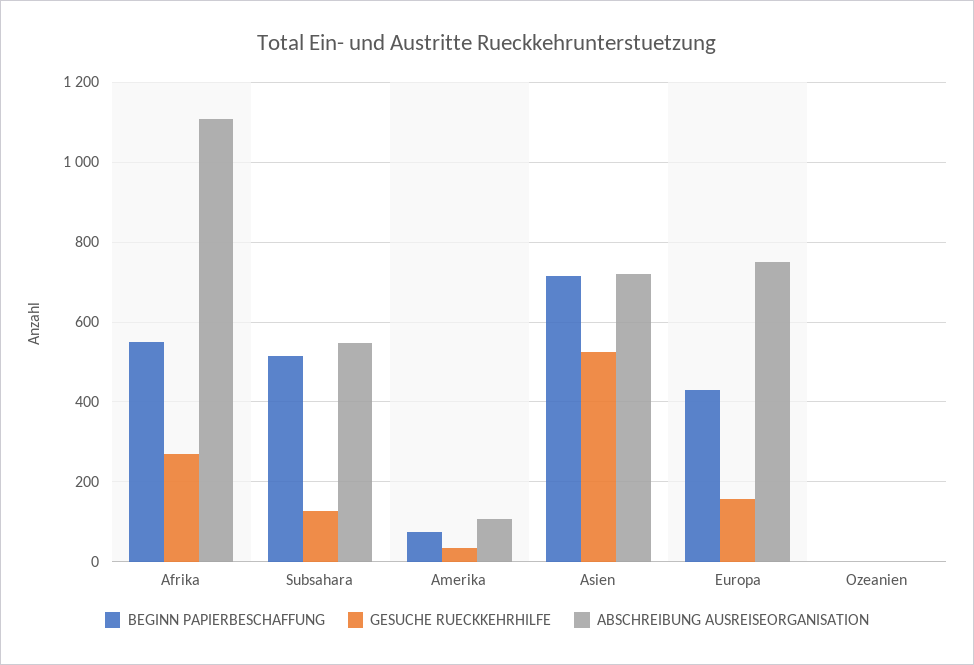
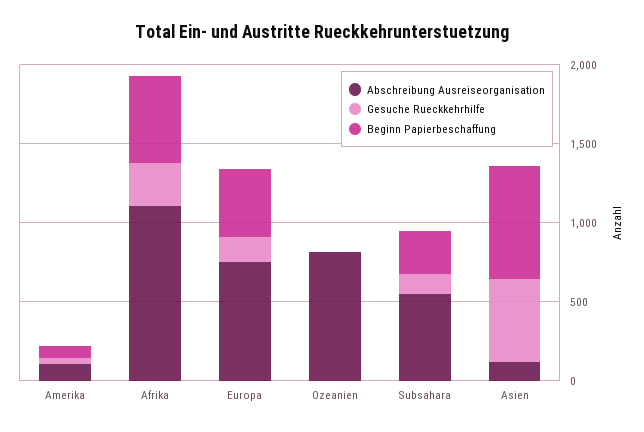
  {
    "BEGINN PAPIERBESCHAFFUNG": {
      "Afrika": 560,
-     "Subsahara": 520,
+     "Subsahara": 300,
      "Amerika": 80,
      "Asien": 720,
      "Europa": 440,
      "Ozeanien": 0
    },
    "GESUCHE RUECKKEHRHILFE": {
      "Afrika": 260,
      "Subsahara": 120,
      "Amerika": 40,
      "Asien": 520,
      "Europa": 160,
      "Ozeanien": 0
    },
    "ABSCHREIBUNG AUSREISEORGANISATION": {
      "Afrika": 1100,
      "Subsahara": 540,
      "Amerika": 100,
-     "Asien": 720,
+     "Asien": 100,
      "Europa": 740,
-     "Ozeanien": 0
+     "Ozeanien": 800
    }
  }

